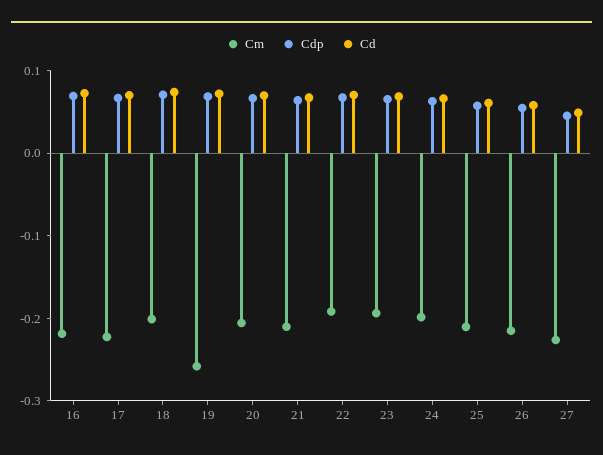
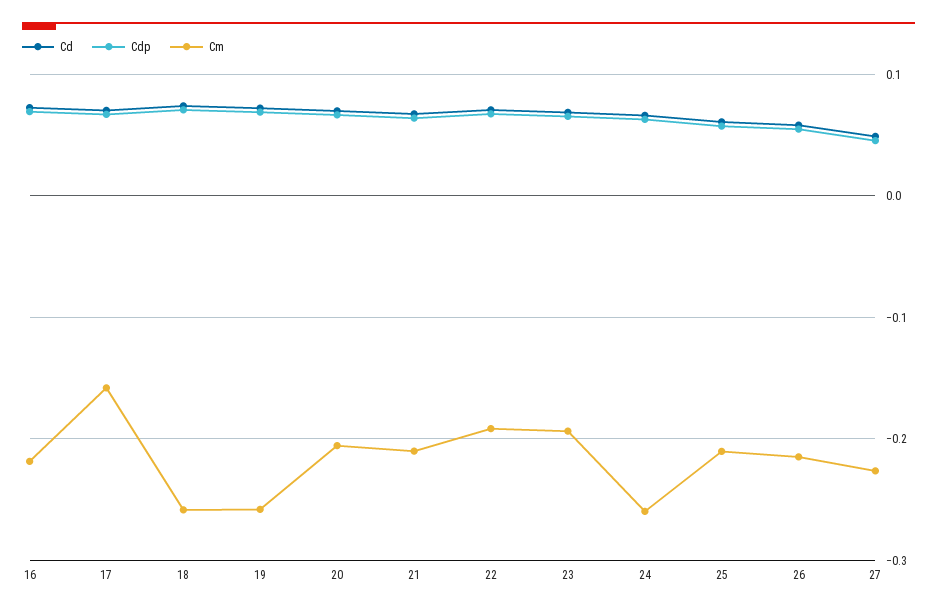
  {
    "Cm": {
      "16": -0.22,
-     "17": -0.22,
+     "17": -0.16,
-     "18": -0.2,
+     "18": -0.26,
      "19": -0.26,
      "20": -0.21,
      "21": -0.21,
      "22": -0.19,
      "23": -0.19,
-     "24": -0.2,
+     "24": -0.26,
      "25": -0.21,
      "26": -0.21,
      "27": -0.23
    },
    "Cdp": {
      "16": 0.07,
      "17": 0.07,
      "18": 0.07,
      "19": 0.07,
      "20": 0.07,
      "21": 0.06,
      "22": 0.07,
      "23": 0.07,
      "24": 0.06,
      "25": 0.06,
      "26": 0.05,
      "27": 0.05
    },
    "Cd": {
      "16": 0.07,
      "17": 0.07,
      "18": 0.07,
      "19": 0.07,
      "20": 0.07,
      "21": 0.07,
      "22": 0.07,
      "23": 0.07,
      "24": 0.07,
      "25": 0.06,
      "26": 0.06,
      "27": 0.05
    }
  }

